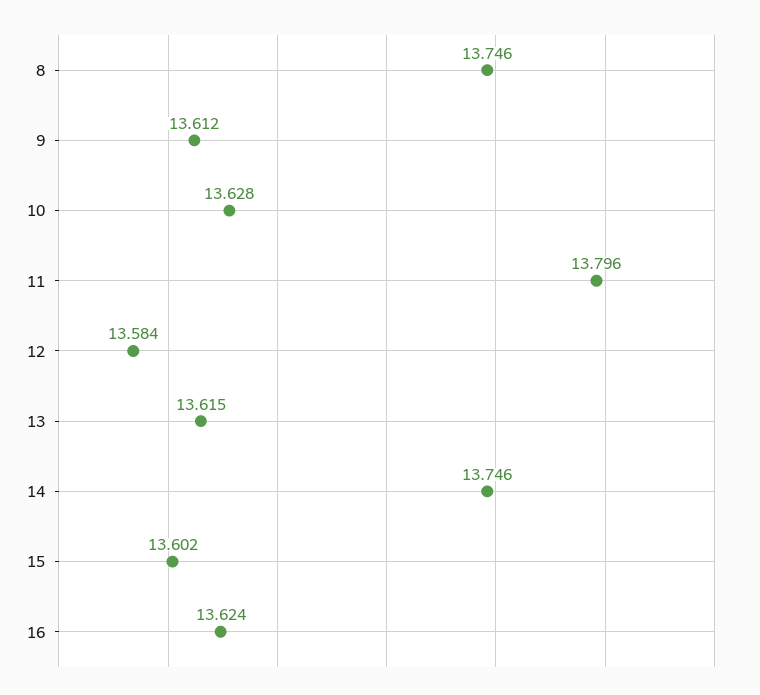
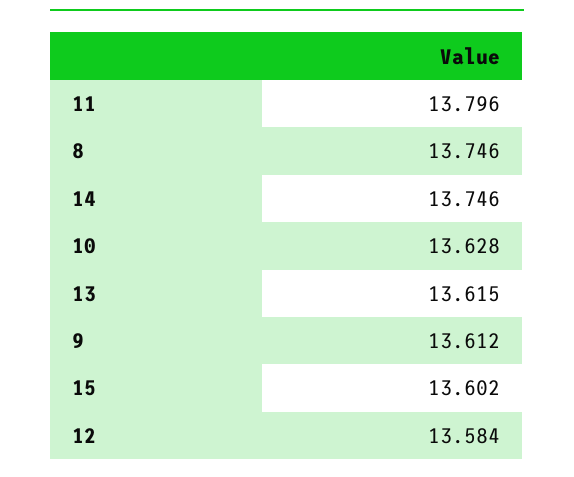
  {
    "8": 13.746,
    "9": 13.612,
    "10": 13.628,
    "11": 13.796,
    "12": 13.584,
    "13": 13.615,
    "14": 13.746,
-   "15": 13.602,
+   "15": 13.602
-   "16": 13.624
  }

